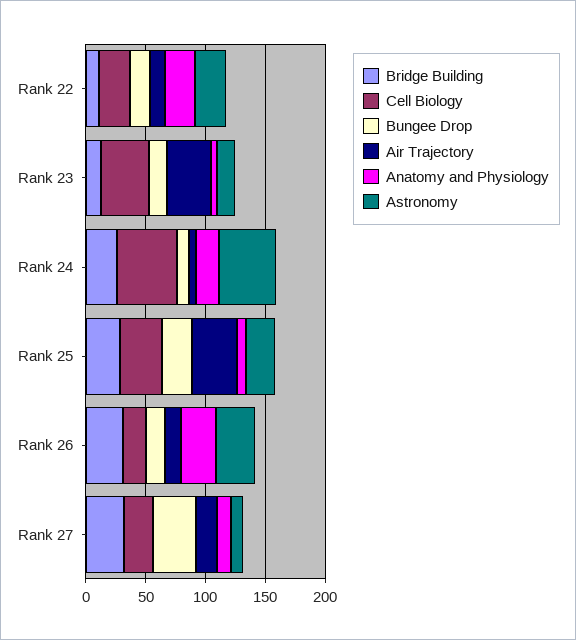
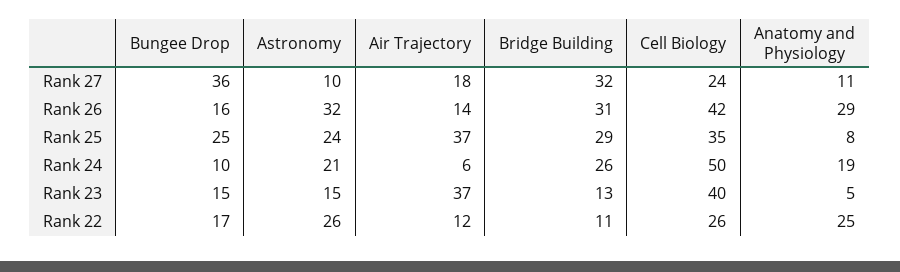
  {
    "Bridge Building": {
      "Rank 22": 11,
      "Rank 23": 13,
      "Rank 24": 26,
      "Rank 25": 29,
      "Rank 26": 31,
      "Rank 27": 32
    },
    "Cell Biology": {
      "Rank 22": 26,
      "Rank 23": 40,
      "Rank 24": 50,
      "Rank 25": 35,
-     "Rank 26": 20,
+     "Rank 26": 42,
      "Rank 27": 24
    },
    "Bungee Drop": {
      "Rank 22": 17,
      "Rank 23": 15,
      "Rank 24": 10,
      "Rank 25": 25,
      "Rank 26": 16,
      "Rank 27": 36
    },
    "Air Trajectory": {
      "Rank 22": 12,
      "Rank 23": 37,
      "Rank 24": 6,
      "Rank 25": 37,
      "Rank 26": 14,
      "Rank 27": 18
    },
    "Anatomy and Physiology": {
      "Rank 22": 25,
      "Rank 23": 5,
      "Rank 24": 19,
      "Rank 25": 8,
      "Rank 26": 29,
      "Rank 27": 11
    },
    "Astronomy": {
      "Rank 22": 26,
      "Rank 23": 15,
-     "Rank 24": 50,
+     "Rank 24": 21,
      "Rank 25": 24,
      "Rank 26": 32,
      "Rank 27": 10
    }
  }

